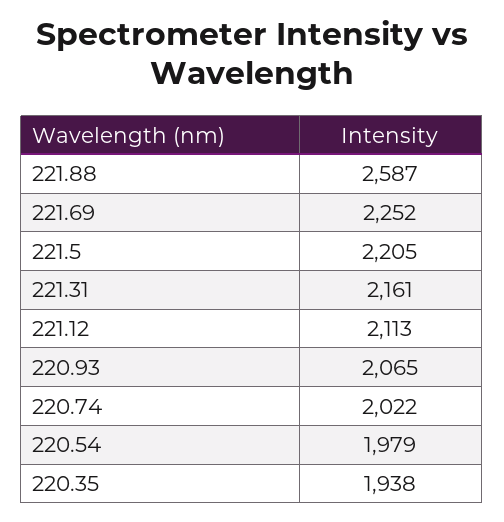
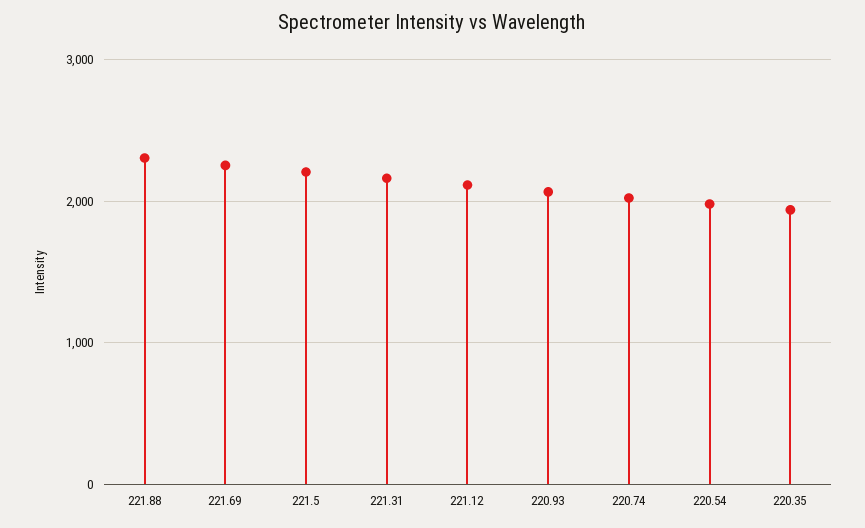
  {
-   "221.88": 2587,
+   "221.88": 2300,
    "221.69": 2252,
    "221.5": 2205,
    "221.31": 2161,
    "221.12": 2113,
    "220.93": 2065,
    "220.74": 2022,
    "220.54": 1979,
    "220.35": 1938
  }

